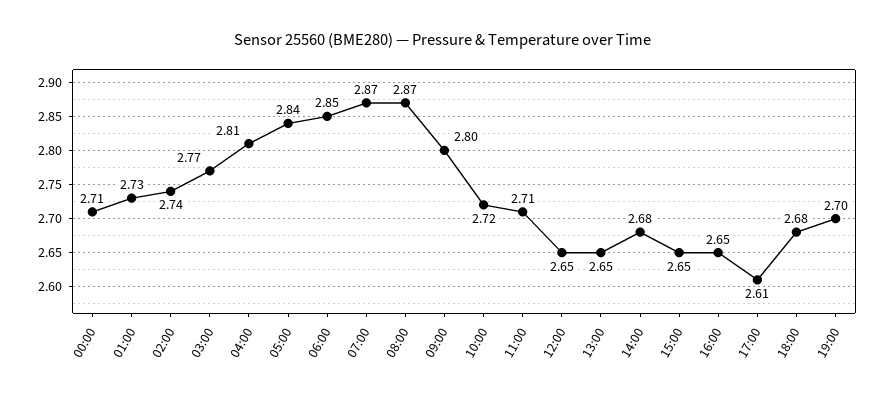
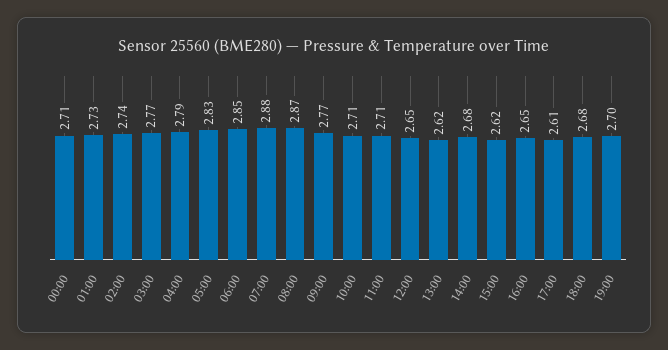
  {
    "00:00": 2.71,
    "01:00": 2.73,
    "02:00": 2.74,
    "03:00": 2.77,
-   "04:00": 2.81,
+   "04:00": 2.79,
-   "05:00": 2.84,
+   "05:00": 2.83,
    "06:00": 2.85,
-   "07:00": 2.87,
+   "07:00": 2.88,
    "08:00": 2.87,
-   "09:00": 2.8,
+   "09:00": 2.77,
-   "10:00": 2.72,
+   "10:00": 2.71,
    "11:00": 2.71,
    "12:00": 2.65,
-   "13:00": 2.65,
+   "13:00": 2.62,
    "14:00": 2.68,
-   "15:00": 2.65,
+   "15:00": 2.62,
    "16:00": 2.65,
    "17:00": 2.61,
    "18:00": 2.68,
    "19:00": 2.7
  }

